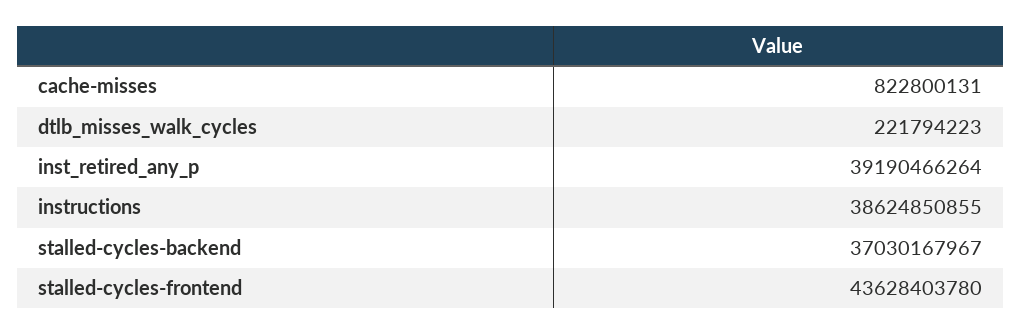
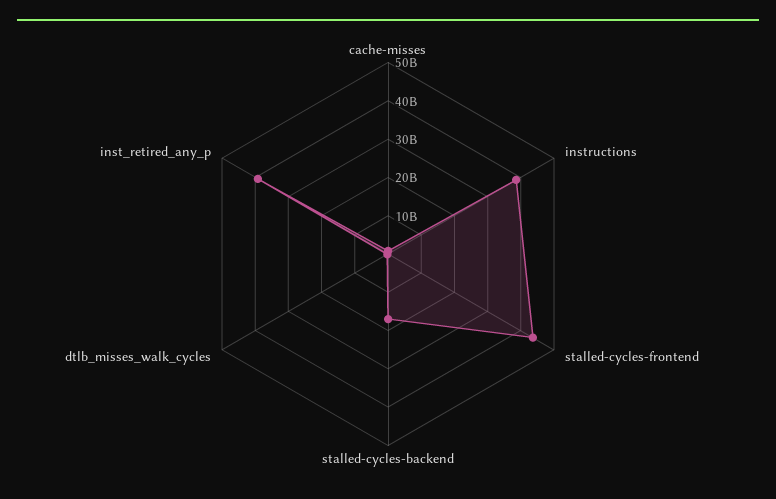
  {
    "cache-misses": 822800131,
    "dtlb_misses_walk_cycles": 221794223,
    "inst_retired_any_p": 39190466264,
    "instructions": 38624850855,
-   "stalled-cycles-backend": 37030167967,
+   "stalled-cycles-backend": 17500000000,
    "stalled-cycles-frontend": 43628403780
  }

